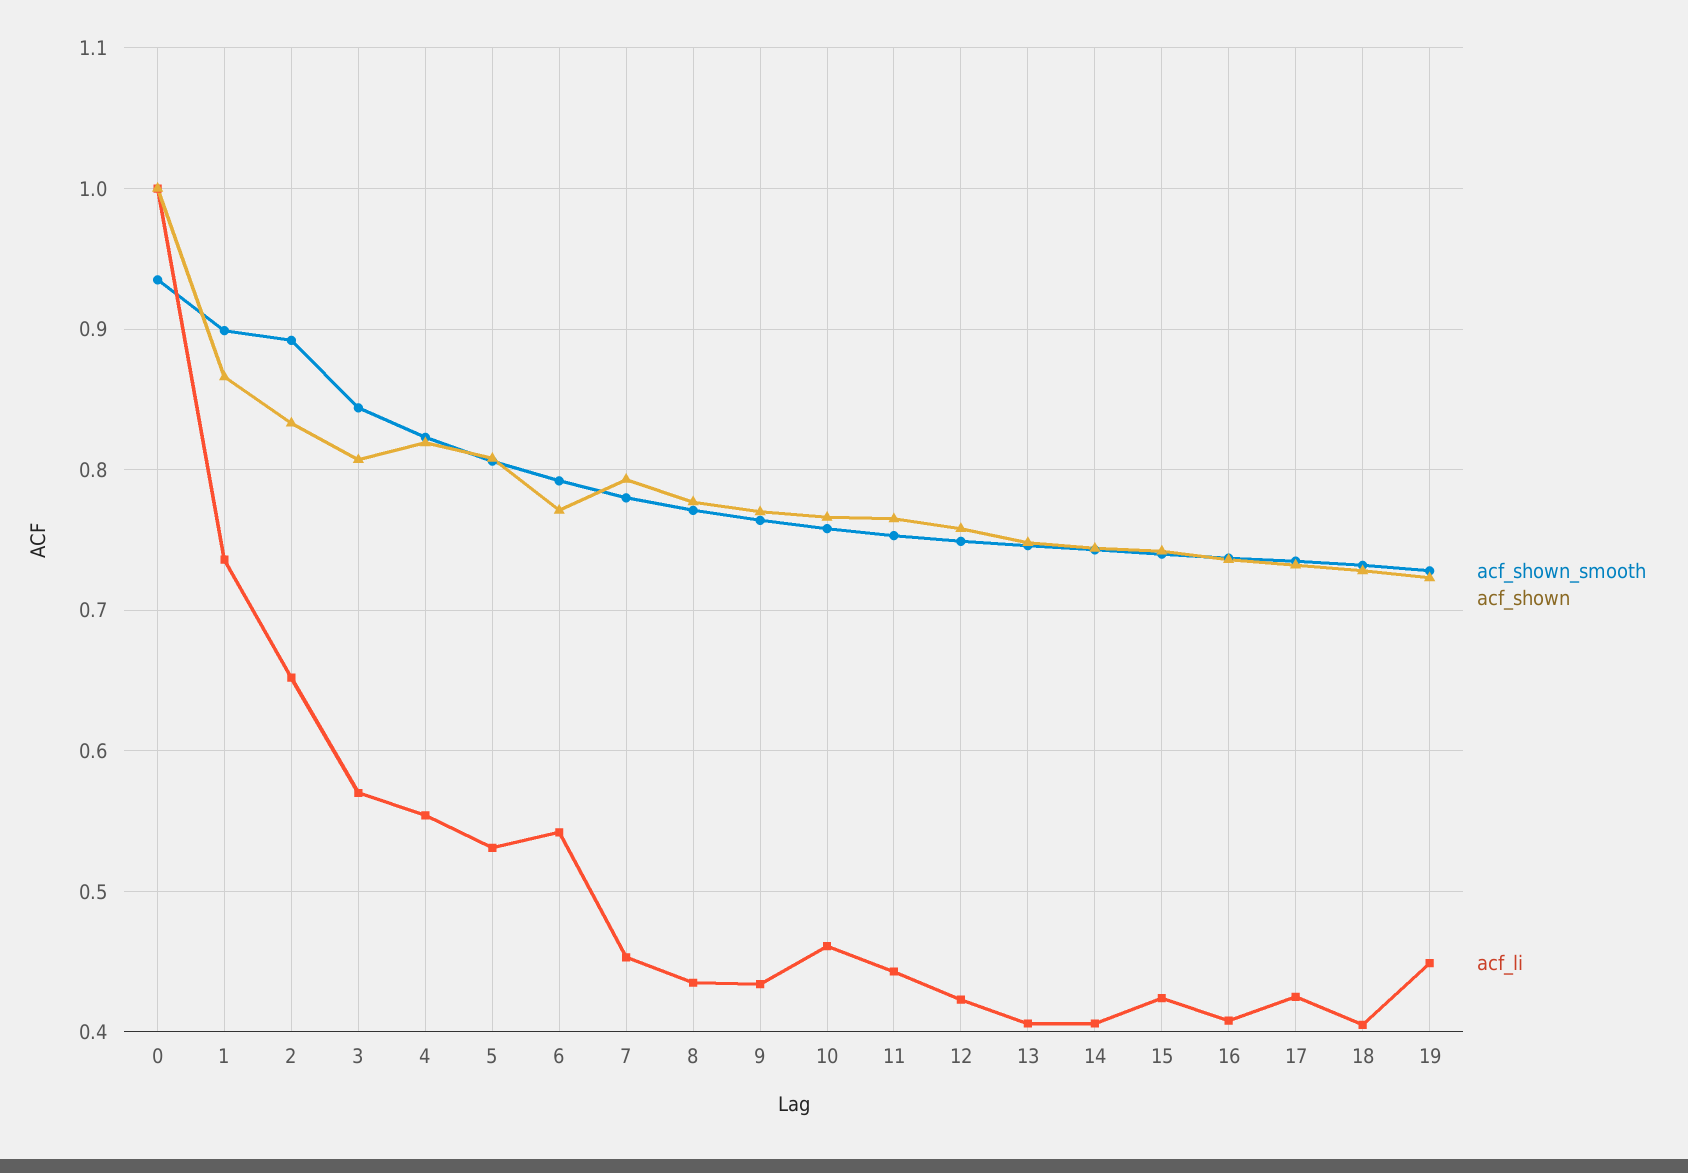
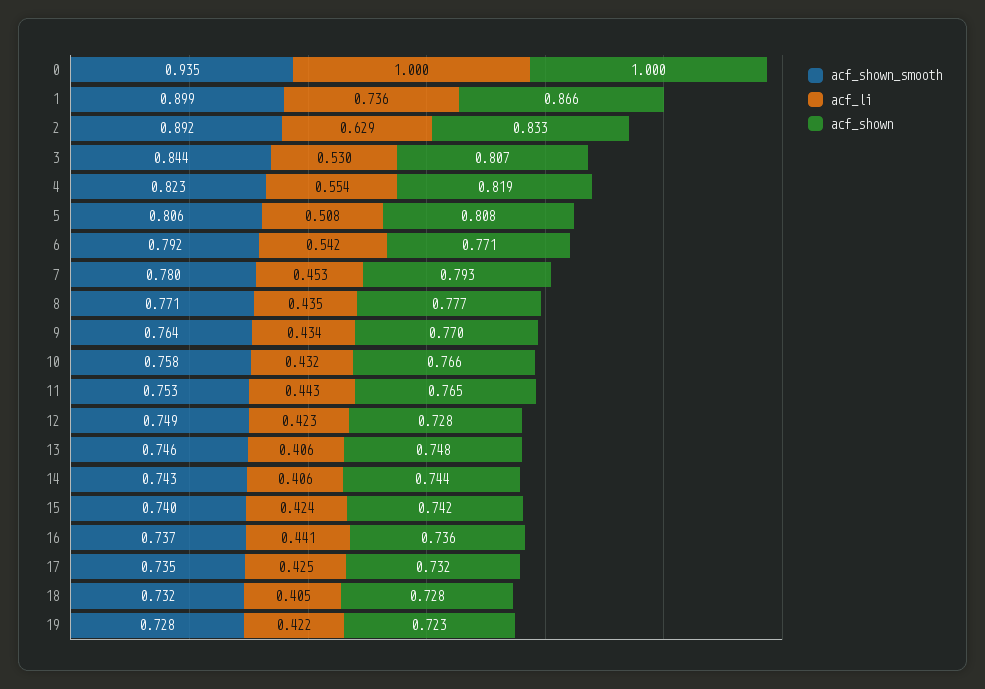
  {
    "acf_shown_smooth": {
      "0": 0.935,
      "1": 0.899,
      "2": 0.892,
      "3": 0.844,
      "4": 0.823,
      "5": 0.806,
      "6": 0.792,
      "7": 0.78,
      "8": 0.771,
      "9": 0.764,
      "10": 0.758,
      "11": 0.753,
      "12": 0.749,
      "13": 0.746,
      "14": 0.743,
      "15": 0.74,
      "16": 0.737,
      "17": 0.735,
      "18": 0.732,
      "19": 0.728
    },
    "acf_shown": {
      "0": 1,
      "1": 0.866,
      "2": 0.833,
      "3": 0.807,
      "4": 0.819,
      "5": 0.808,
      "6": 0.771,
      "7": 0.793,
      "8": 0.777,
      "9": 0.77,
      "10": 0.766,
      "11": 0.765,
-     "12": 0.76,
+     "12": 0.728,
      "13": 0.748,
      "14": 0.744,
      "15": 0.742,
      "16": 0.736,
      "17": 0.732,
      "18": 0.728,
      "19": 0.723
    },
    "acf_li": {
      "0": 1,
      "1": 0.736,
-     "2": 0.65,
+     "2": 0.629,
-     "3": 0.57,
+     "3": 0.53,
      "4": 0.554,
-     "5": 0.53,
+     "5": 0.508,
      "6": 0.542,
      "7": 0.453,
      "8": 0.435,
      "9": 0.434,
-     "10": 0.46,
+     "10": 0.432,
      "11": 0.443,
      "12": 0.423,
      "13": 0.406,
      "14": 0.406,
      "15": 0.424,
-     "16": 0.41,
+     "16": 0.441,
      "17": 0.425,
      "18": 0.405,
-     "19": 0.45
+     "19": 0.422
    }
  }

